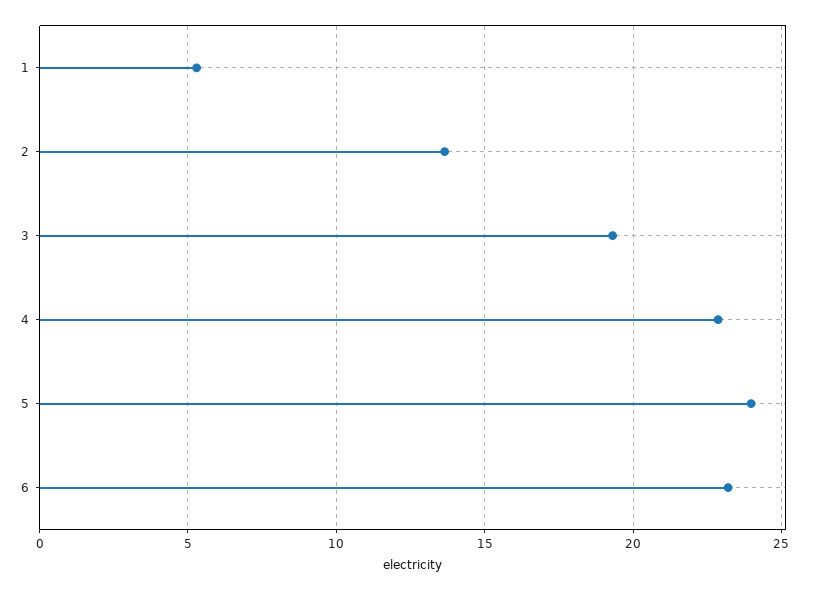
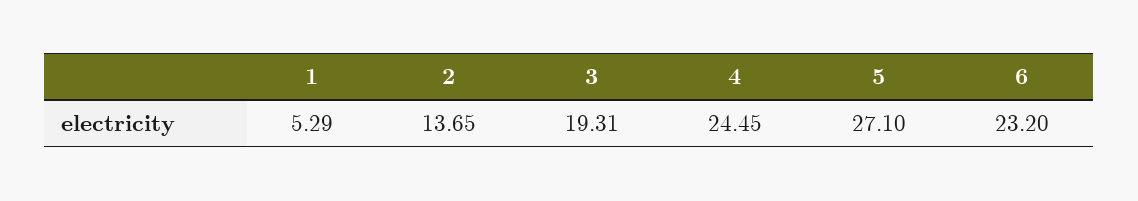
  {
    "1": 5.29,
    "2": 13.65,
    "3": 19.31,
-   "4": 23,
+   "4": 24.45,
-   "5": 24,
+   "5": 27.1,
    "6": 23.2
  }

